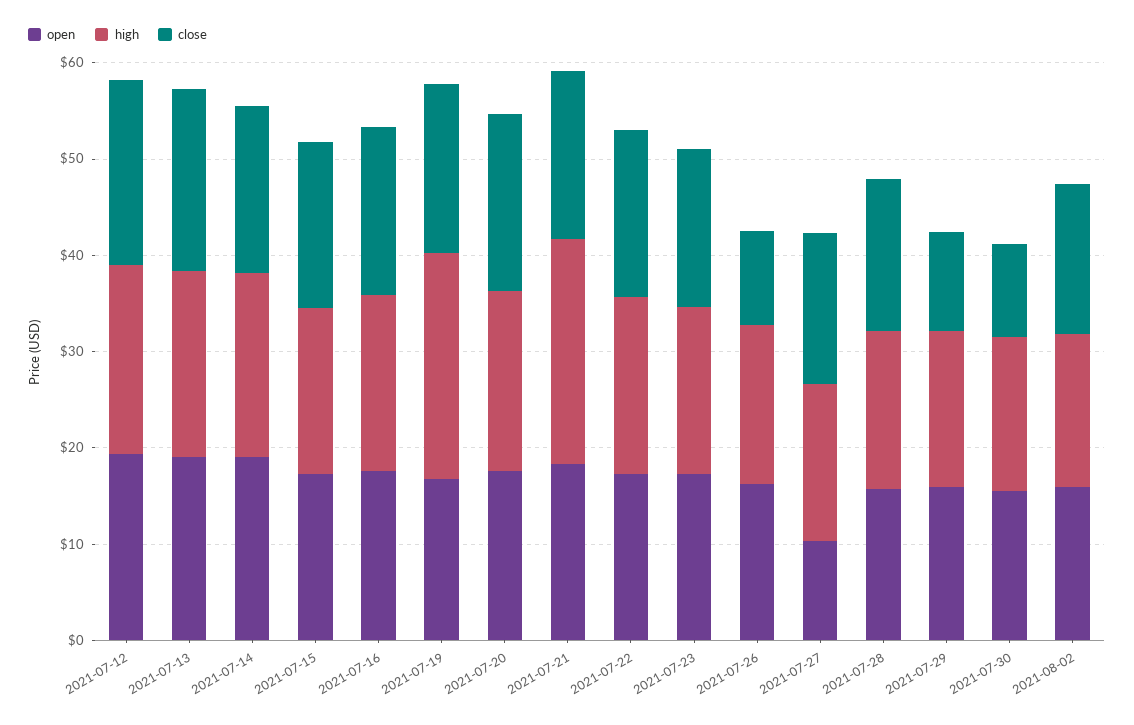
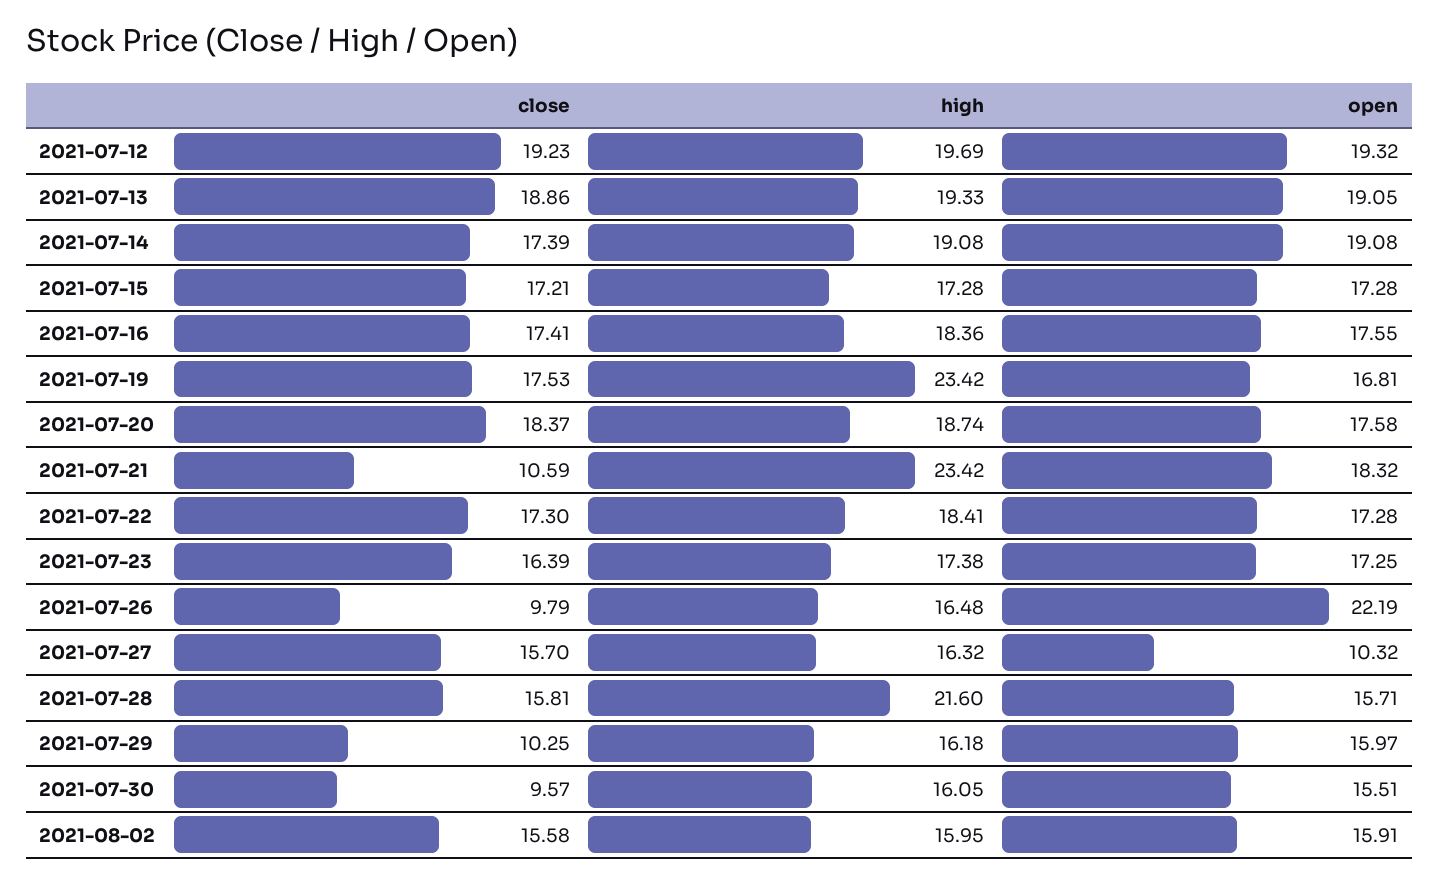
  {
    "open": {
      "2021-07-12": 19.32,
      "2021-07-13": 19.05,
      "2021-07-14": 19.08,
      "2021-07-15": 17.28,
      "2021-07-16": 17.55,
      "2021-07-19": 16.81,
      "2021-07-20": 17.58,
      "2021-07-21": 18.32,
      "2021-07-22": 17.28,
      "2021-07-23": 17.25,
-     "2021-07-26": 16,
+     "2021-07-26": 22.19,
      "2021-07-27": 10.32,
      "2021-07-28": 15.71,
      "2021-07-29": 15.97,
      "2021-07-30": 15.51,
      "2021-08-02": 15.91
    },
    "high": {
      "2021-07-12": 19.69,
      "2021-07-13": 19.33,
      "2021-07-14": 19.08,
      "2021-07-15": 17.28,
      "2021-07-16": 18.36,
      "2021-07-19": 23.42,
      "2021-07-20": 18.74,
      "2021-07-21": 23.42,
      "2021-07-22": 18.41,
      "2021-07-23": 17.38,
      "2021-07-26": 16.48,
      "2021-07-27": 16.32,
-     "2021-07-28": 16,
+     "2021-07-28": 21.6,
      "2021-07-29": 16.18,
      "2021-07-30": 16.05,
      "2021-08-02": 15.95
    },
    "close": {
      "2021-07-12": 19.23,
      "2021-07-13": 18.86,
      "2021-07-14": 17.39,
      "2021-07-15": 17.21,
      "2021-07-16": 17.41,
      "2021-07-19": 17.53,
      "2021-07-20": 18.37,
-     "2021-07-21": 18,
+     "2021-07-21": 10.59,
      "2021-07-22": 17.3,
      "2021-07-23": 16.39,
      "2021-07-26": 9.79,
      "2021-07-27": 15.7,
      "2021-07-28": 15.81,
      "2021-07-29": 10.25,
      "2021-07-30": 9.57,
      "2021-08-02": 15.58
    }
  }

